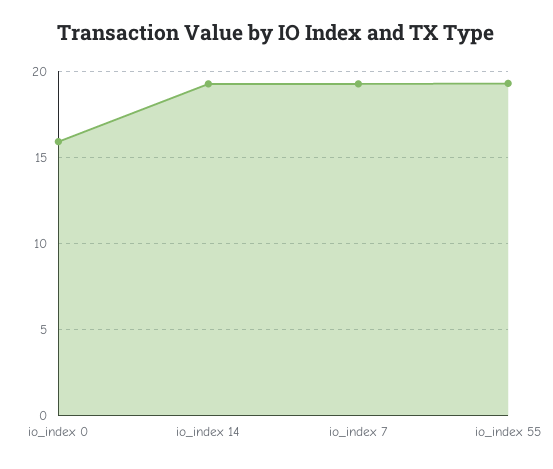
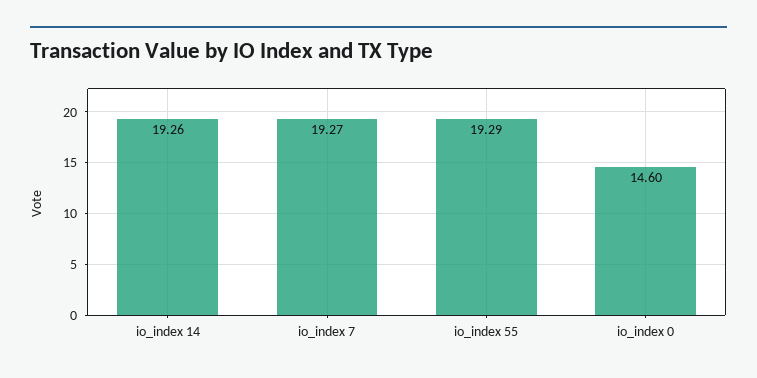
  {
-   "io_index 0": 16,
+   "io_index 0": 14.6,
    "io_index 14": 19.26,
    "io_index 7": 19.27,
    "io_index 55": 19.29
  }

